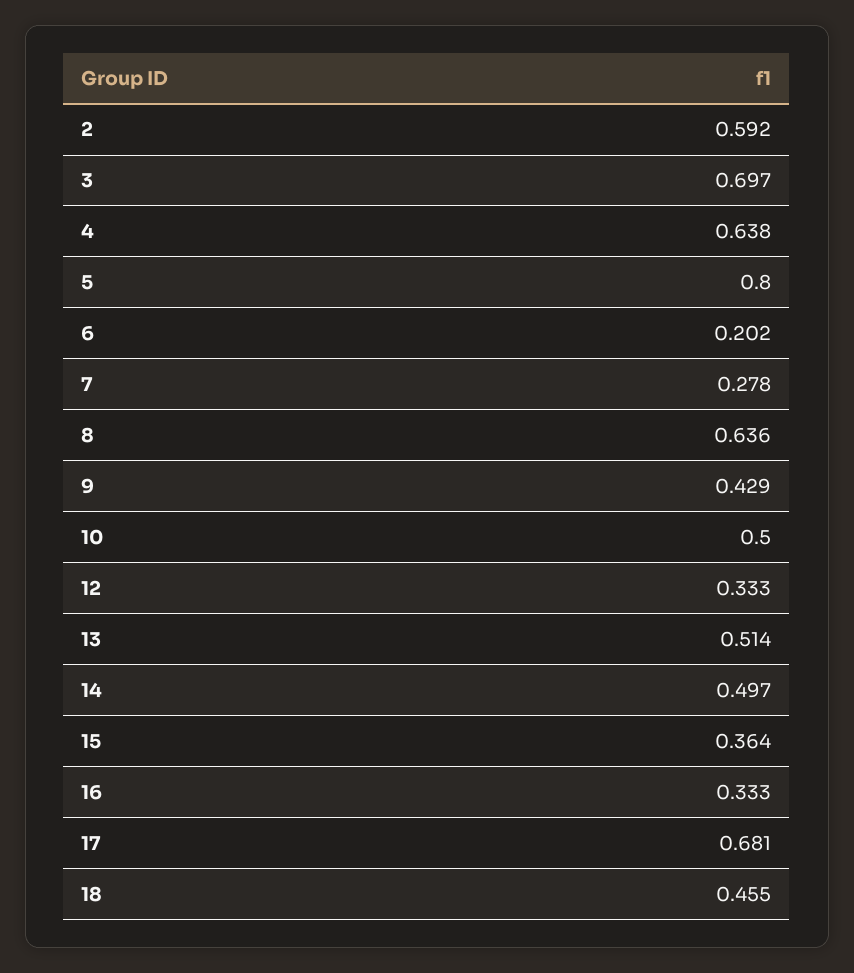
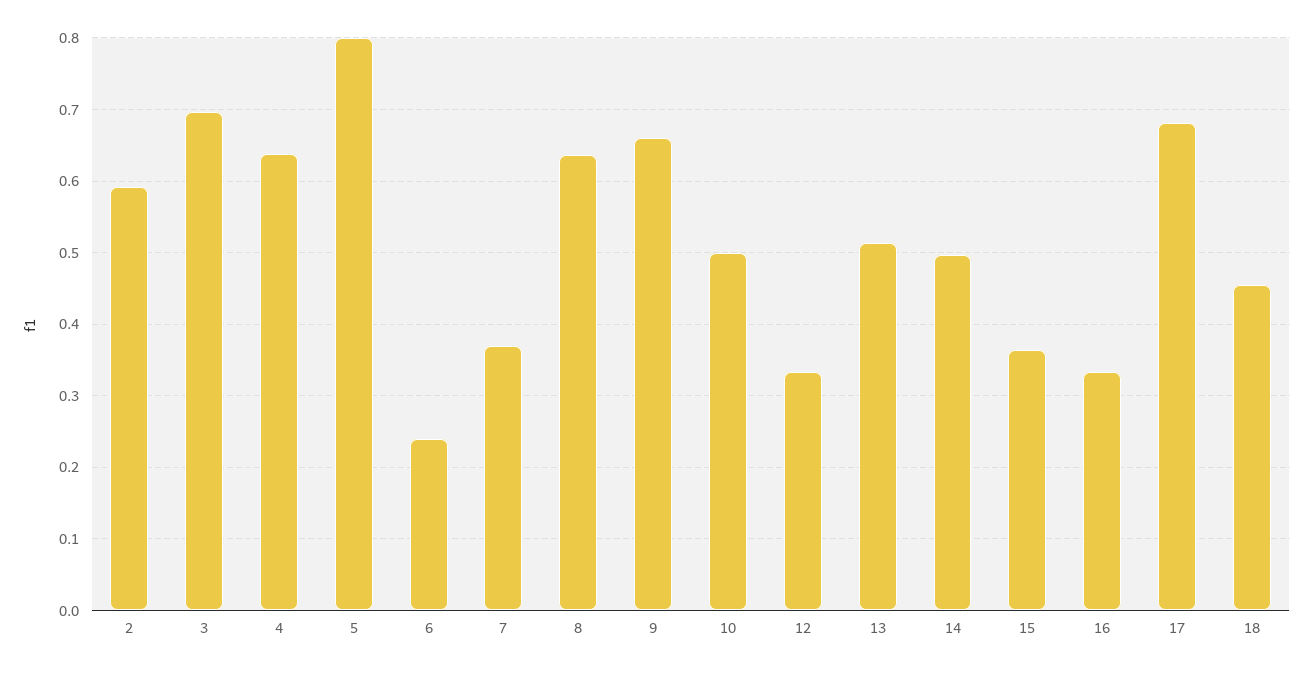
  {
    "2": 0.592,
    "3": 0.697,
    "4": 0.638,
    "5": 0.8,
-   "6": 0.202,
+   "6": 0.24,
-   "7": 0.278,
+   "7": 0.37,
    "8": 0.636,
-   "9": 0.429,
+   "9": 0.66,
    "10": 0.5,
    "12": 0.333,
    "13": 0.514,
    "14": 0.497,
    "15": 0.364,
    "16": 0.333,
    "17": 0.681,
    "18": 0.455
  }

